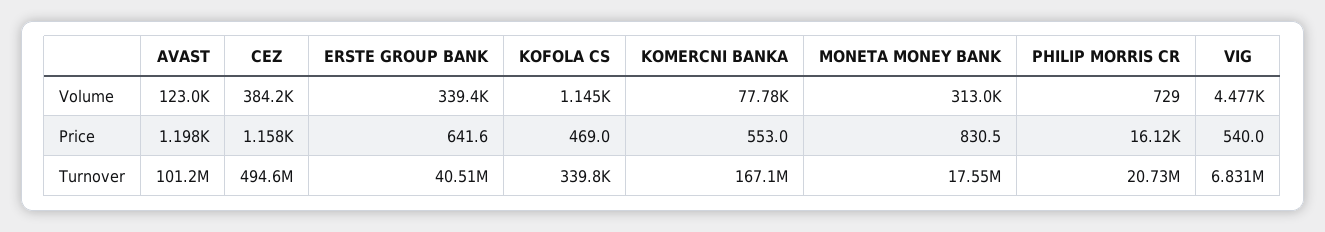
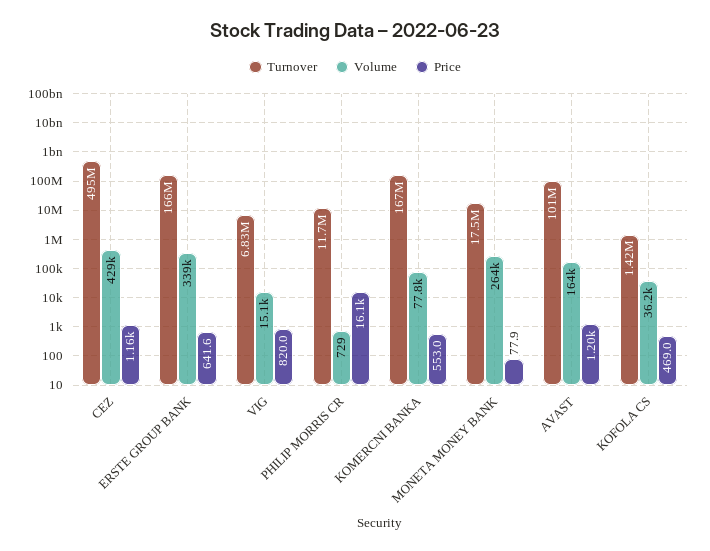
  {
    "Volume": {
-     "AVAST": 123000,
+     "AVAST": 164000,
-     "CEZ": 384200,
+     "CEZ": 429000,
      "ERSTE GROUP BANK": 339400,
-     "KOFOLA CS": 1145,
+     "KOFOLA CS": 36200,
      "KOMERCNI BANKA": 77780,
-     "MONETA MONEY BANK": 313000,
+     "MONETA MONEY BANK": 264000,
      "PHILIP MORRIS CR": 729,
-     "VIG": 4477
+     "VIG": 15100
    },
    "Price": {
      "AVAST": 1198,
      "CEZ": 1158,
      "ERSTE GROUP BANK": 641.6,
      "KOFOLA CS": 469,
      "KOMERCNI BANKA": 553,
-     "MONETA MONEY BANK": 830.5,
+     "MONETA MONEY BANK": 77.9,
      "PHILIP MORRIS CR": 16120,
-     "VIG": 540
+     "VIG": 820
    },
    "Turnover": {
      "AVAST": 101200000,
      "CEZ": 494600000,
-     "ERSTE GROUP BANK": 40510000,
+     "ERSTE GROUP BANK": 166000000,
-     "KOFOLA CS": 339800,
+     "KOFOLA CS": 1420000,
      "KOMERCNI BANKA": 167100000,
      "MONETA MONEY BANK": 17550000,
-     "PHILIP MORRIS CR": 20730000,
+     "PHILIP MORRIS CR": 11700000,
      "VIG": 6831000
    }
  }

